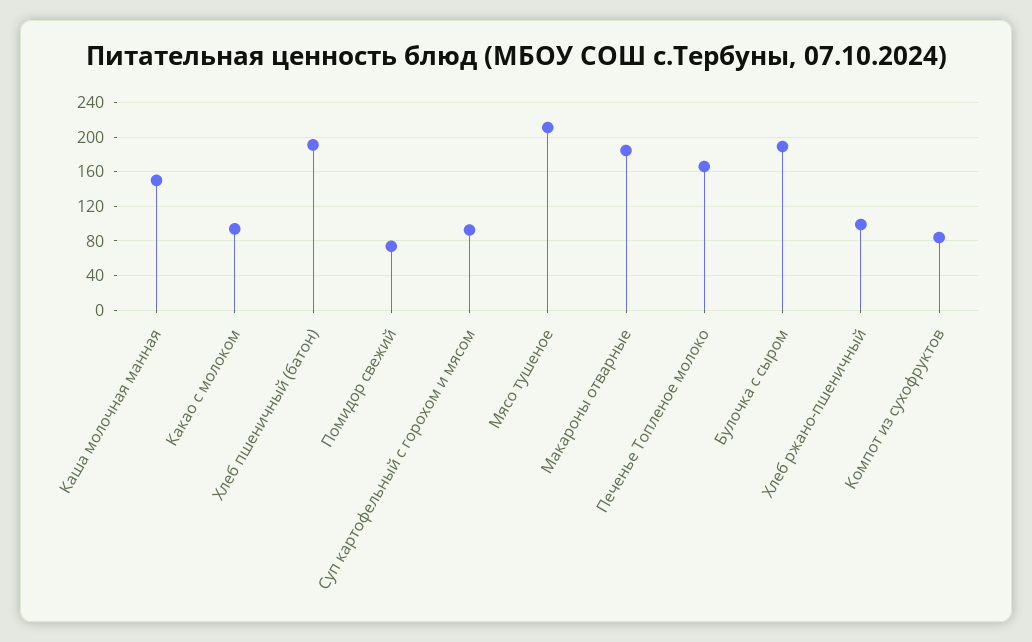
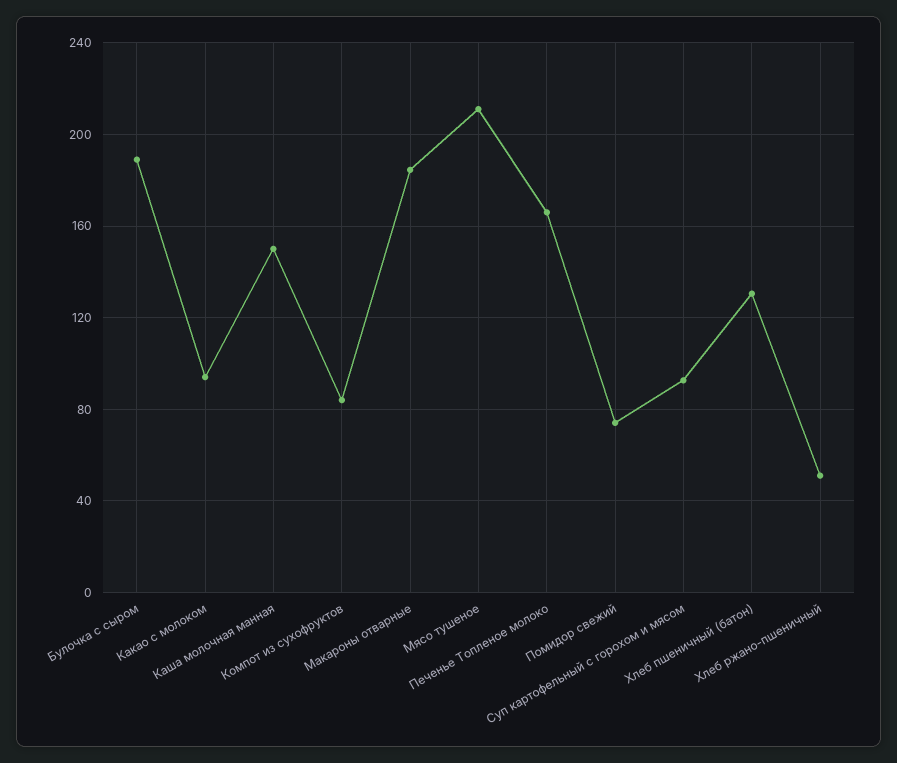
  {
    "Каша молочная манная": 150,
    "Какао с молоком": 95,
-   "Хлеб пшеничный (батон)": 190,
+   "Хлеб пшеничный (батон)": 130,
    "Помидор свежий": 75,
    "Суп картофельный с горохом и мясом": 95,
    "Мясо тушеное": 210,
    "Макароны отварные": 185,
    "Печенье Топленое молоко": 165,
    "Булочка с сыром": 190,
-   "Хлеб ржано-пшеничный": 100,
+   "Хлеб ржано-пшеничный": 50,
    "Компот из сухофруктов": 85
  }

